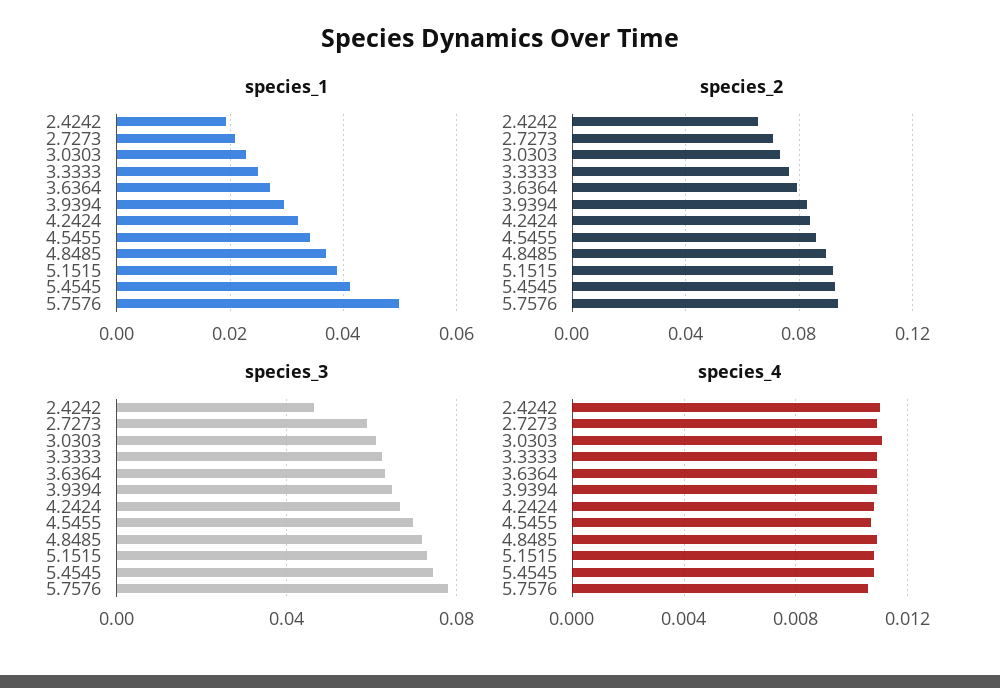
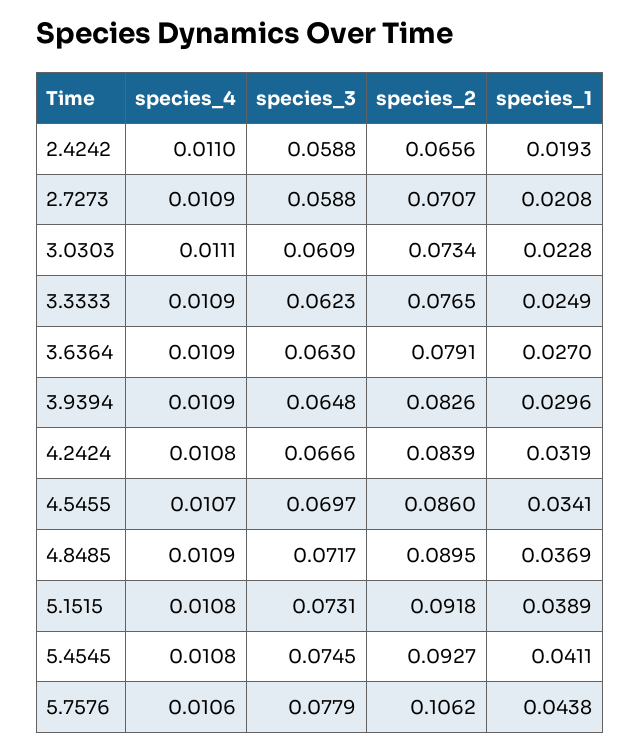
  {
    "species_1": {
      "2.4242": 0.0193,
      "2.7273": 0.0208,
      "3.0303": 0.0228,
      "3.3333": 0.0249,
      "3.6364": 0.027,
      "3.9394": 0.0296,
      "4.2424": 0.0319,
      "4.5455": 0.0341,
      "4.8485": 0.0369,
      "5.1515": 0.0389,
      "5.4545": 0.0411,
-     "5.7576": 0.05
+     "5.7576": 0.0438
    },
    "species_2": {
      "2.4242": 0.0656,
      "2.7273": 0.0707,
      "3.0303": 0.0734,
      "3.3333": 0.0765,
      "3.6364": 0.0791,
      "3.9394": 0.0826,
      "4.2424": 0.0839,
      "4.5455": 0.086,
      "4.8485": 0.0895,
      "5.1515": 0.0918,
      "5.4545": 0.0927,
-     "5.7576": 0.095
+     "5.7576": 0.1062
    },
    "species_3": {
-     "2.4242": 0.045,
+     "2.4242": 0.0588,
      "2.7273": 0.0588,
      "3.0303": 0.0609,
      "3.3333": 0.0623,
      "3.6364": 0.063,
      "3.9394": 0.0648,
      "4.2424": 0.0666,
      "4.5455": 0.0697,
      "4.8485": 0.0717,
      "5.1515": 0.0731,
      "5.4545": 0.0745,
      "5.7576": 0.0779
    },
    "species_4": {
      "2.4242": 0.011,
      "2.7273": 0.0109,
      "3.0303": 0.0111,
      "3.3333": 0.0109,
      "3.6364": 0.0109,
      "3.9394": 0.0109,
      "4.2424": 0.0108,
      "4.5455": 0.0107,
      "4.8485": 0.0109,
      "5.1515": 0.0108,
      "5.4545": 0.0108,
      "5.7576": 0.0106
    }
  }

